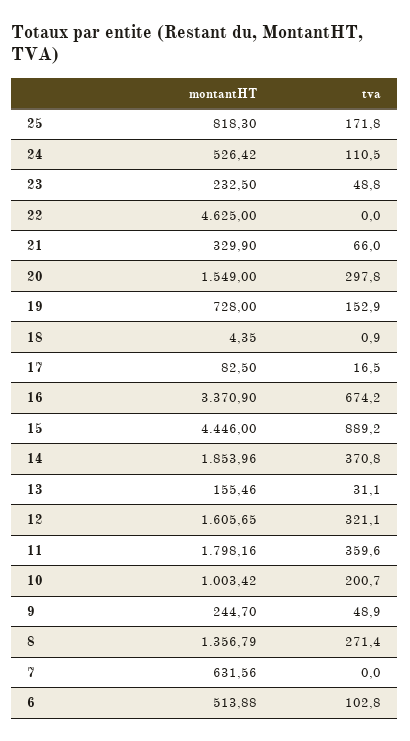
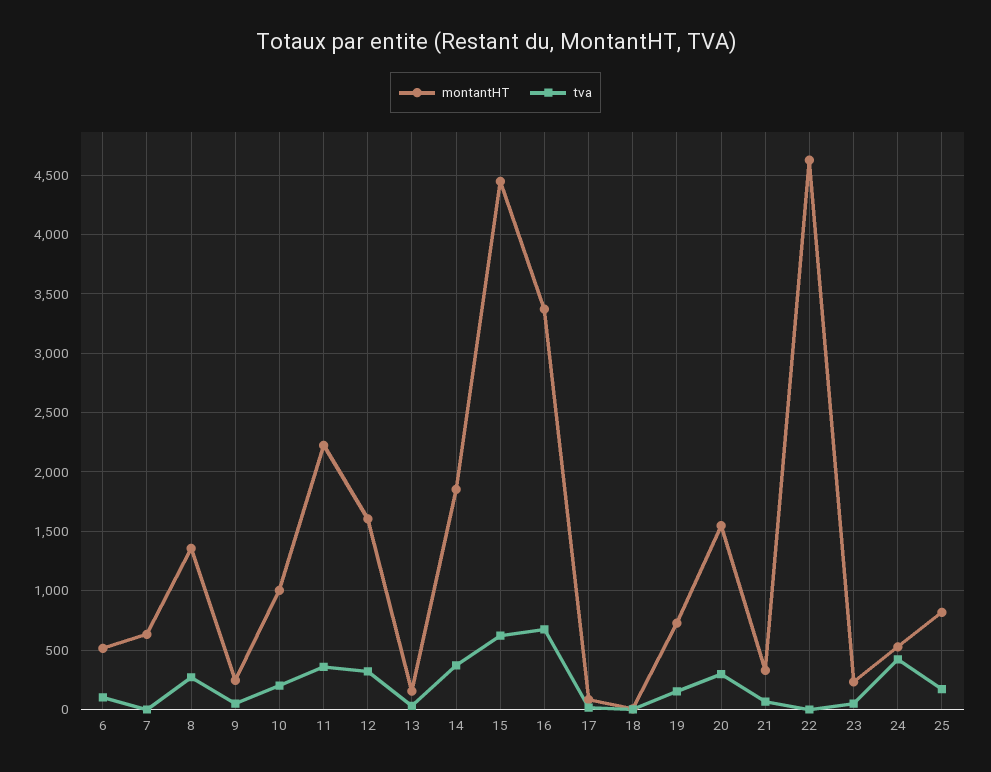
  {
    "montantHT": {
      "25": 818.3,
      "24": 526.42,
      "23": 232.5,
      "22": 4625,
      "21": 329.9,
      "20": 1549,
      "19": 728,
      "18": 4.35,
      "17": 82.5,
      "16": 3370.9,
      "15": 4446,
      "14": 1853.96,
      "13": 155.46,
      "12": 1605.65,
-     "11": 1798.16,
+     "11": 2200,
      "10": 1003.42,
      "9": 244.7,
      "8": 1356.79,
      "7": 631.56,
      "6": 513.88
    },
    "tva": {
      "25": 171.8,
-     "24": 110.5,
+     "24": 400,
      "23": 48.8,
      "22": 0,
      "21": 66,
      "20": 297.8,
      "19": 152.9,
      "18": 0.9,
      "17": 16.5,
      "16": 674.2,
-     "15": 889.2,
+     "15": 600,
      "14": 370.8,
      "13": 31.1,
      "12": 321.1,
      "11": 359.6,
      "10": 200.7,
      "9": 48.9,
      "8": 271.4,
      "7": 0,
      "6": 102.8
    }
  }

